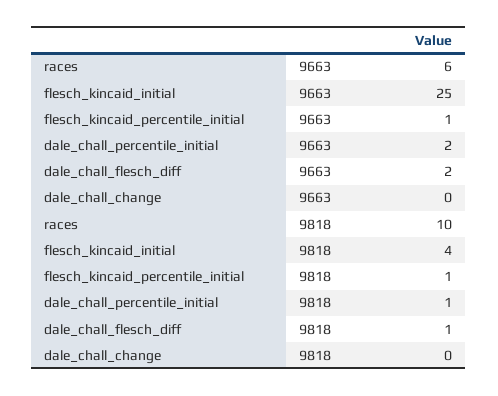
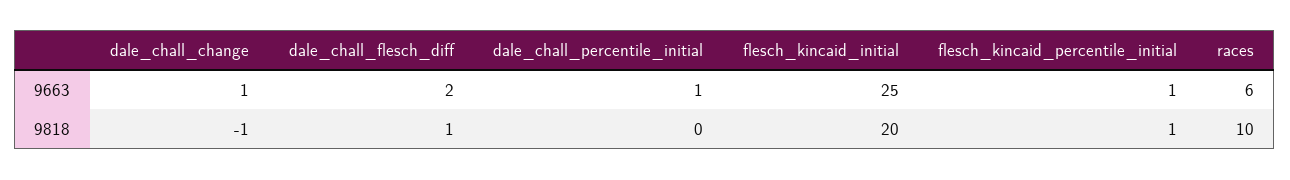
  {
    "races": {
      "9663": 6,
      "9818": 10
    },
    "flesch_kincaid_initial": {
      "9663": 25,
-     "9818": 4
+     "9818": 20
    },
    "flesch_kincaid_percentile_initial": {
      "9663": 1,
      "9818": 1
    },
    "dale_chall_percentile_initial": {
-     "9663": 2,
+     "9663": 1,
-     "9818": 1
+     "9818": 0
    },
    "dale_chall_flesch_diff": {
      "9663": 2,
      "9818": 1
    },
    "dale_chall_change": {
-     "9663": 0,
+     "9663": 1,
-     "9818": 0
+     "9818": -1
    }
  }

